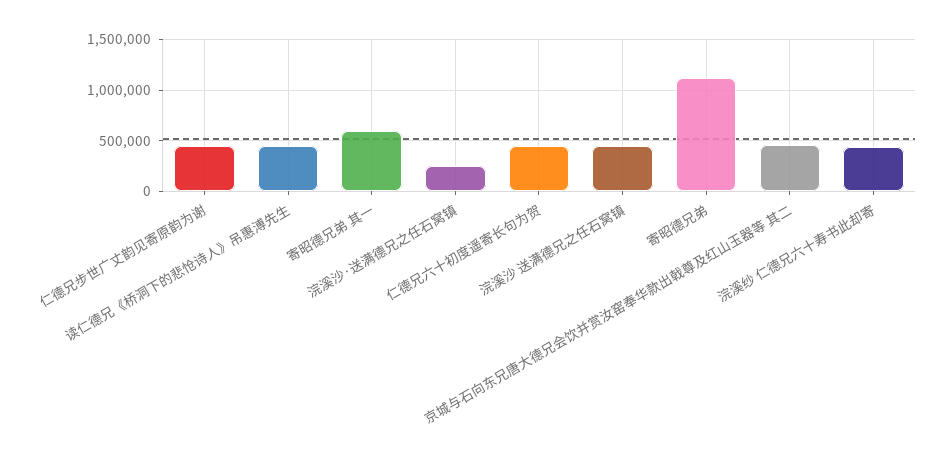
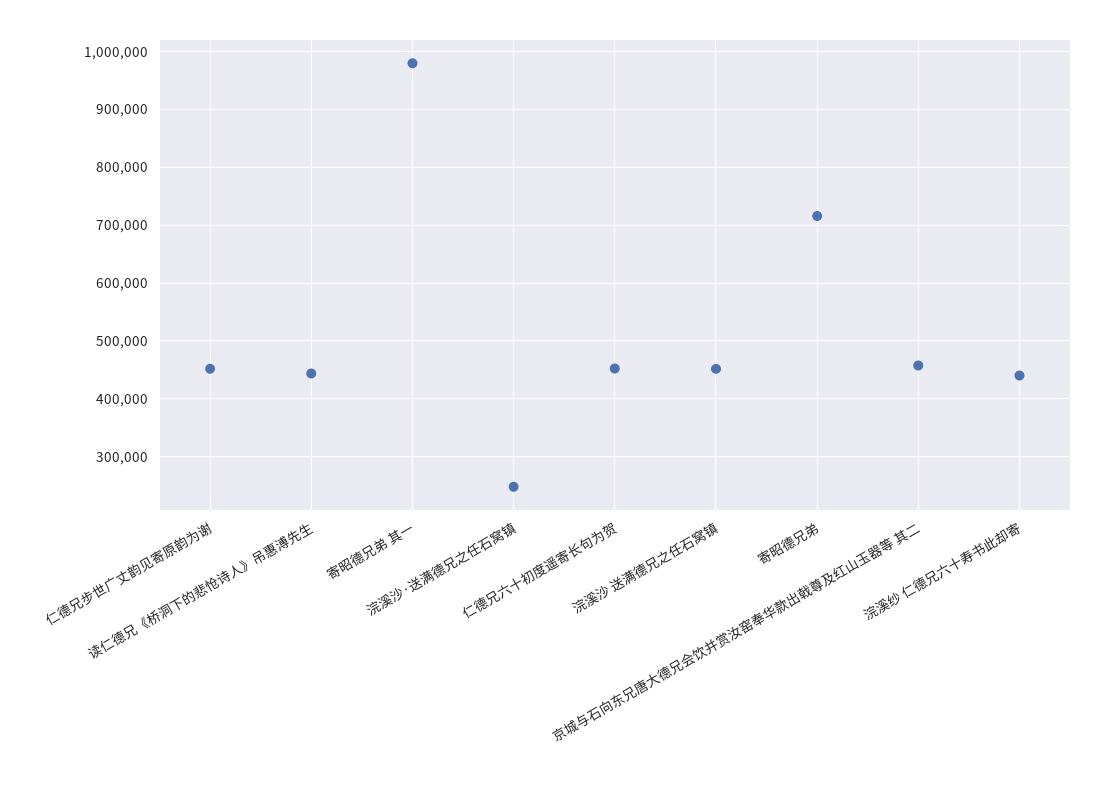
  {
    "仁德兄步世广丈韵见寄原韵为谢": 460000,
    "读仁德兄《桥洞下的悲怆诗人》吊惠溥先生": 440000,
-   "寄昭德兄弟 其一": 600000,
+   "寄昭德兄弟 其一": 980000,
    "浣溪沙·送满德兄之任石窝镇": 240000,
    "仁德兄六十初度遥寄长句为贺": 460000,
    "浣溪沙 送满德兄之任石窝镇": 460000,
-   "寄昭德兄弟": 1100000,
+   "寄昭德兄弟": 720000,
    "京城与石向东兄唐大德兄会饮并赏汝窑奉华款出戟尊及红山玉器等 其二": 460000,
    "浣溪纱 仁德兄六十寿书此却寄": 440000
  }

